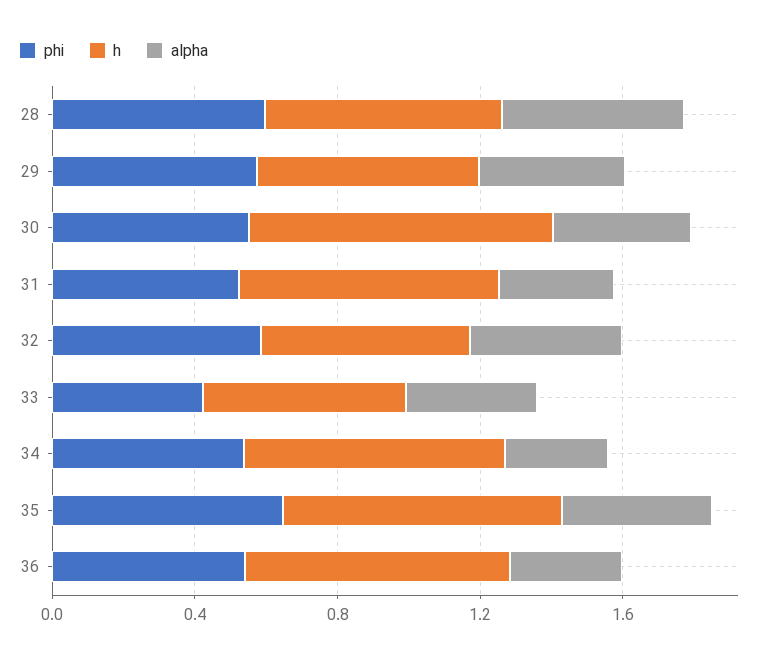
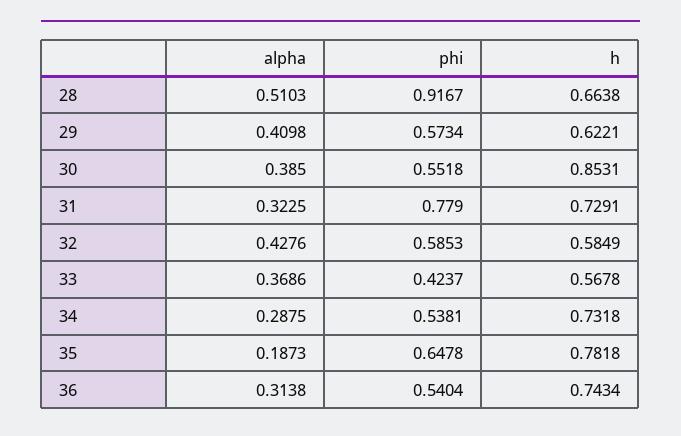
  {
    "phi": {
-     "28": 0.6,
+     "28": 0.9167,
      "29": 0.5734,
      "30": 0.5518,
-     "31": 0.5,
+     "31": 0.779,
      "32": 0.5853,
      "33": 0.4237,
      "34": 0.5381,
      "35": 0.6478,
      "36": 0.5404
    },
    "h": {
      "28": 0.6638,
      "29": 0.6221,
      "30": 0.8531,
      "31": 0.7291,
      "32": 0.5849,
      "33": 0.5678,
      "34": 0.7318,
      "35": 0.7818,
      "36": 0.7434
    },
    "alpha": {
      "28": 0.5103,
      "29": 0.4098,
      "30": 0.385,
      "31": 0.3225,
      "32": 0.4276,
      "33": 0.3686,
      "34": 0.2875,
-     "35": 0.4,
+     "35": 0.1873,
      "36": 0.3138
    }
  }

